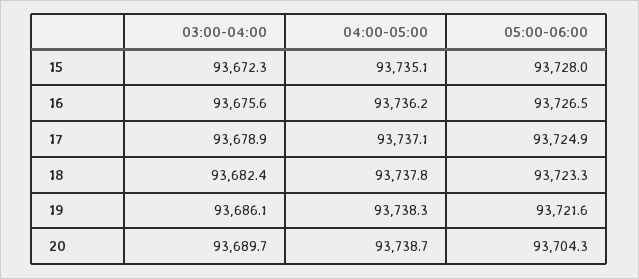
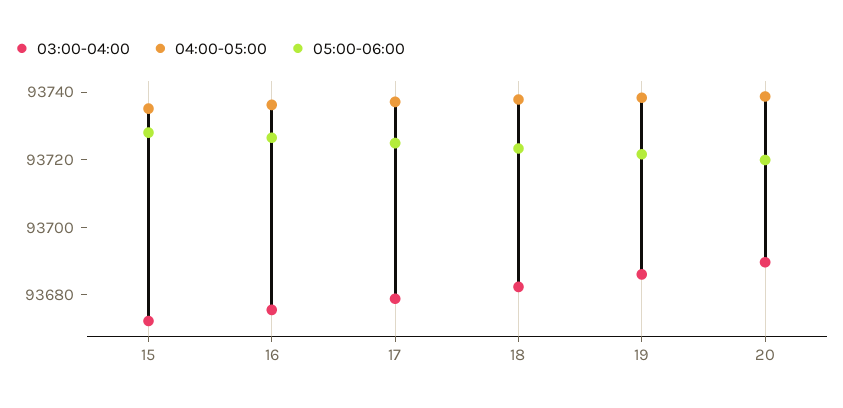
  {
    "03:00-04:00": {
      "15": 93672.3,
      "16": 93675.6,
      "17": 93678.9,
      "18": 93682.4,
      "19": 93686.1,
      "20": 93689.7
    },
    "04:00-05:00": {
      "15": 93735.1,
      "16": 93736.2,
      "17": 93737.1,
      "18": 93737.8,
      "19": 93738.3,
      "20": 93738.7
    },
    "05:00-06:00": {
      "15": 93728,
      "16": 93726.5,
      "17": 93724.9,
      "18": 93723.3,
      "19": 93721.6,
-     "20": 93704.3
+     "20": 93720
    }
  }

